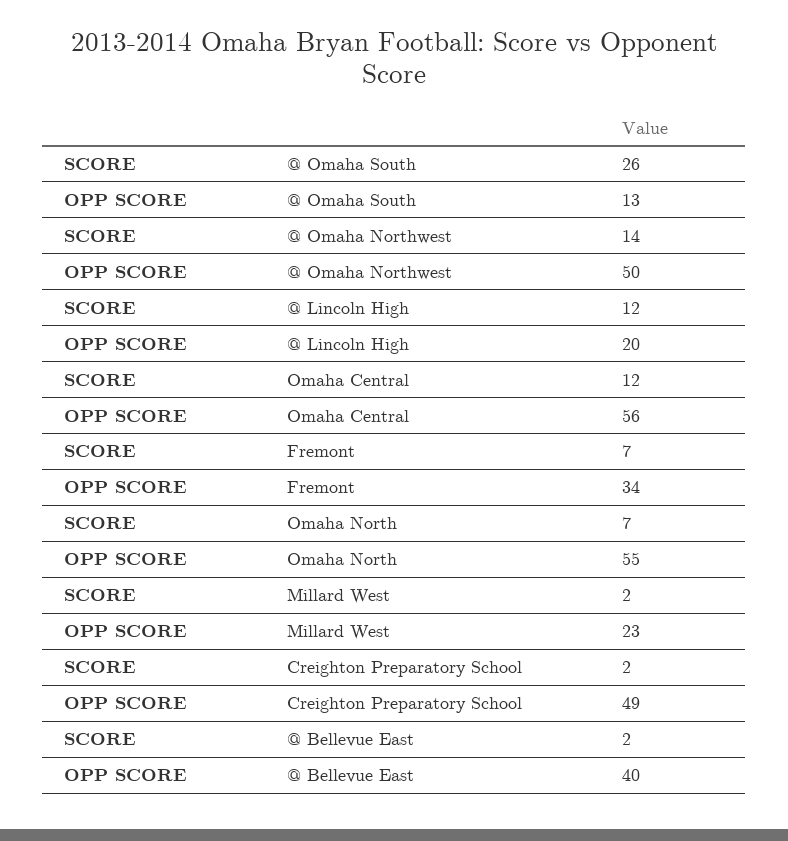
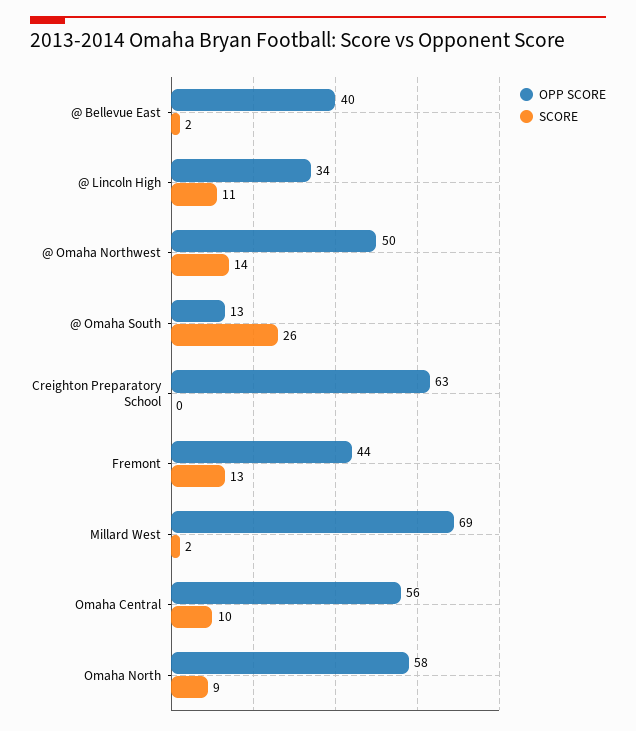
  {
    "SCORE": {
      "@ Omaha South": 26,
      "@ Omaha Northwest": 14,
-     "@ Lincoln High": 12,
+     "@ Lincoln High": 11,
-     "Omaha Central": 12,
+     "Omaha Central": 10,
-     "Fremont": 7,
+     "Fremont": 13,
-     "Omaha North": 7,
+     "Omaha North": 9,
      "Millard West": 2,
-     "Creighton Preparatory School": 2,
+     "Creighton Preparatory School": 0,
      "@ Bellevue East": 2
    },
    "OPP SCORE": {
      "@ Omaha South": 13,
      "@ Omaha Northwest": 50,
-     "@ Lincoln High": 20,
+     "@ Lincoln High": 34,
      "Omaha Central": 56,
-     "Fremont": 34,
+     "Fremont": 44,
-     "Omaha North": 55,
+     "Omaha North": 58,
-     "Millard West": 23,
+     "Millard West": 69,
-     "Creighton Preparatory School": 49,
+     "Creighton Preparatory School": 63,
      "@ Bellevue East": 40
    }
  }

